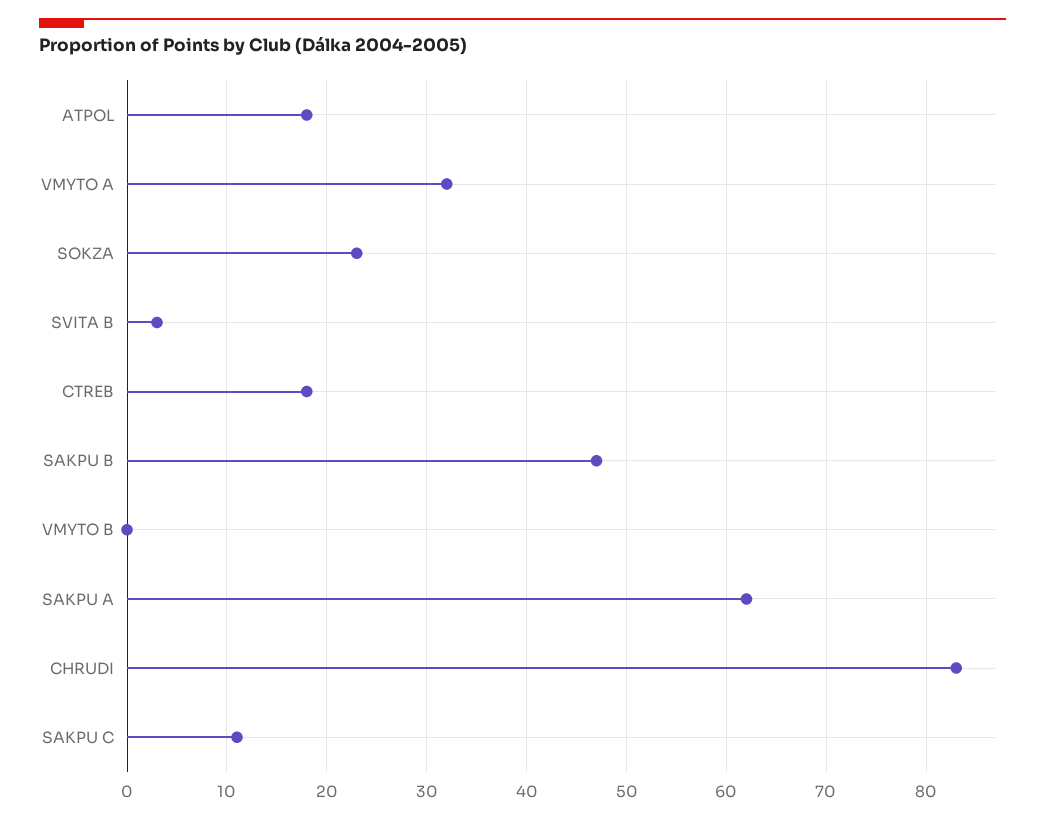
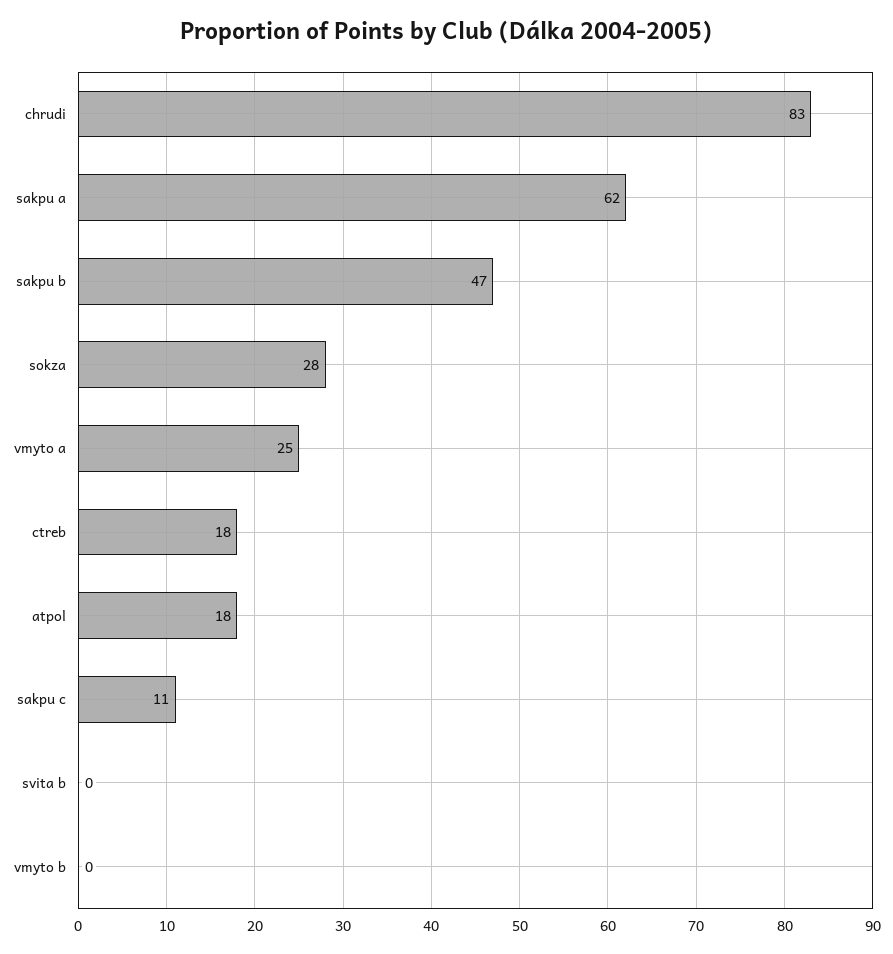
  {
    "ATPOL": 18,
-   "VMYTO A": 32,
+   "VMYTO A": 25,
-   "SOKZA": 23,
+   "SOKZA": 28,
-   "SVITA B": 3,
+   "SVITA B": 0,
    "CTREB": 18,
    "SAKPU B": 47,
    "VMYTO B": 0,
    "SAKPU A": 62,
    "CHRUDI": 83,
    "SAKPU C": 11
  }

